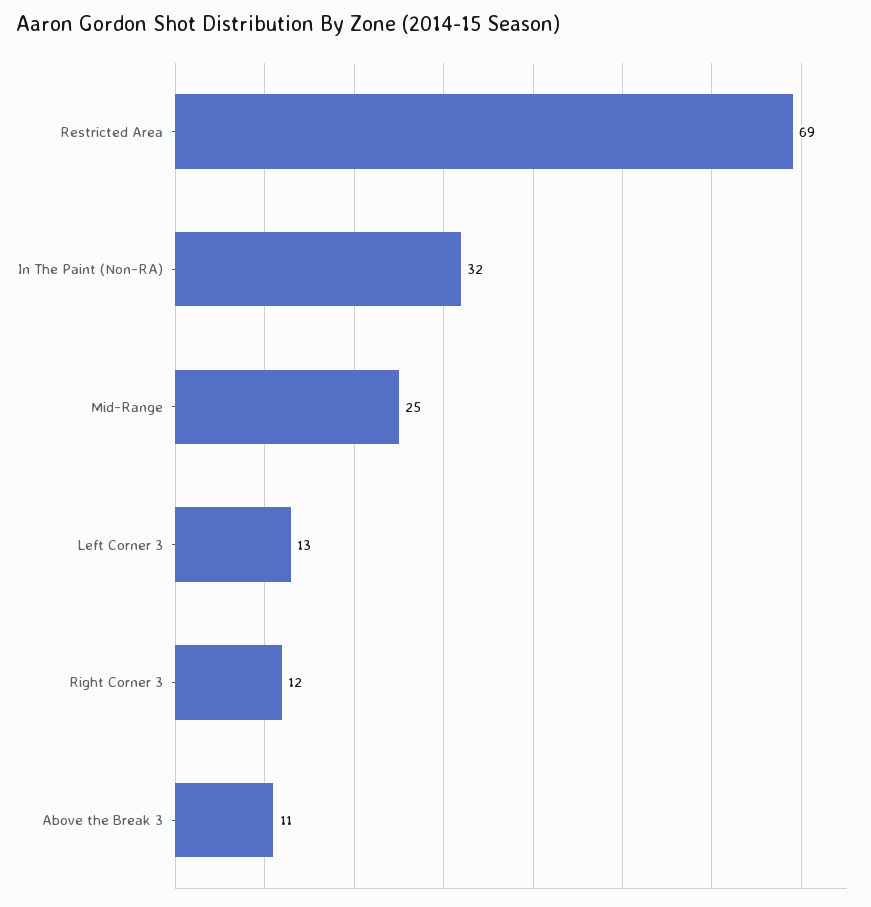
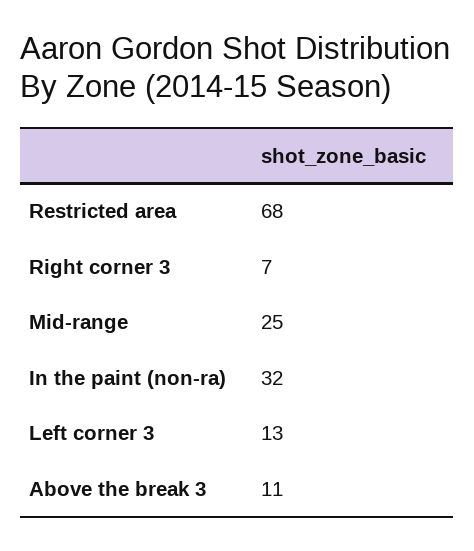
  {
-   "Restricted Area": 69,
+   "Restricted Area": 68,
    "In The Paint (Non-RA)": 32,
    "Mid-Range": 25,
    "Left Corner 3": 13,
-   "Right Corner 3": 12,
+   "Right Corner 3": 7,
    "Above the Break 3": 11
  }

